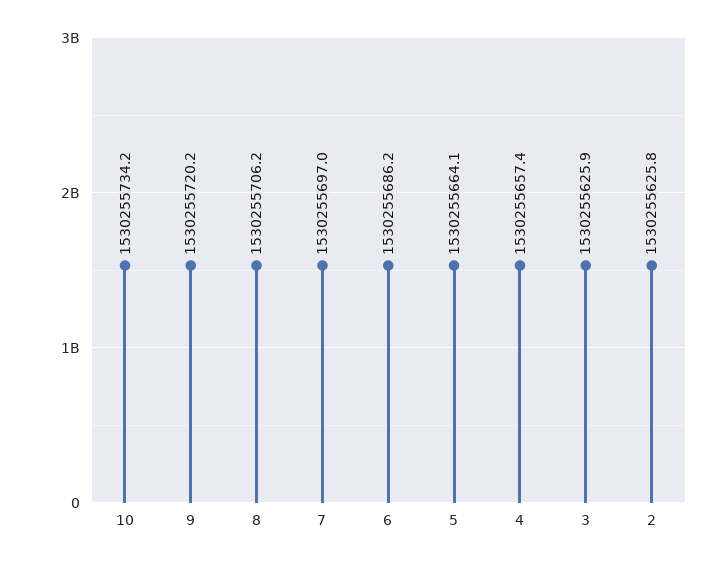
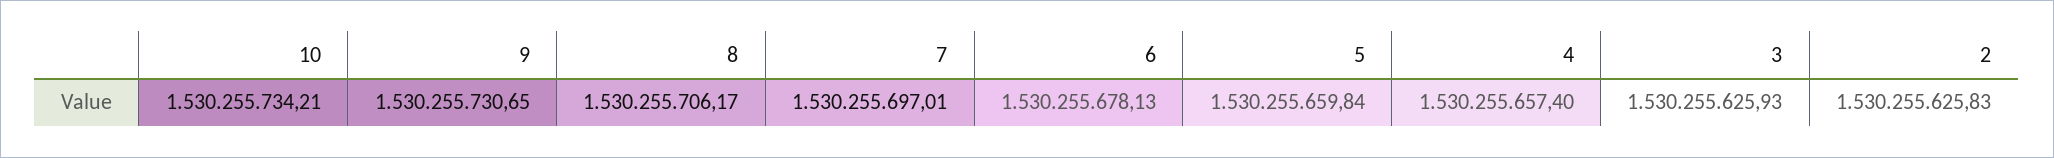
  {
    "10": 1530255734.21,
-   "9": 1530255720.2,
+   "9": 1530255730.65,
    "8": 1530255706.17,
    "7": 1530255697.01,
-   "6": 1530255686.2,
+   "6": 1530255678.13,
-   "5": 1530255664.1,
+   "5": 1530255659.84,
    "4": 1530255657.4,
    "3": 1530255625.93,
    "2": 1530255625.83
  }

